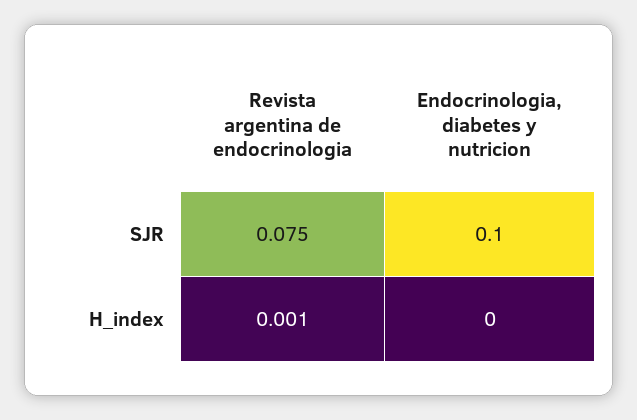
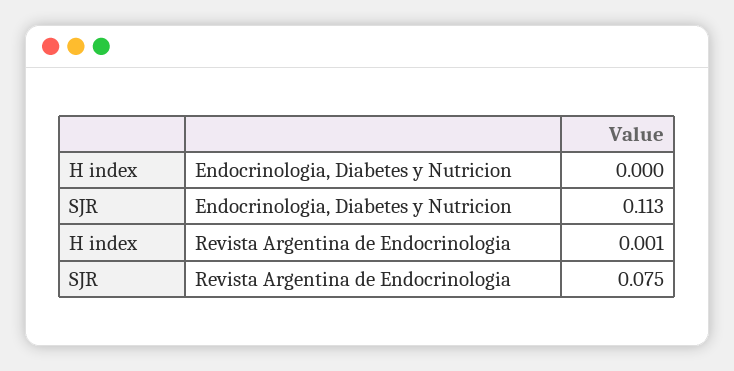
  {
    "Revista argentina de endocrinologia": {
      "SJR": 0.075,
      "H_index": 0.001
    },
    "Endocrinologia, diabetes y nutricion": {
-     "SJR": 0.1,
+     "SJR": 0.113,
      "H_index": 0
    }
  }

